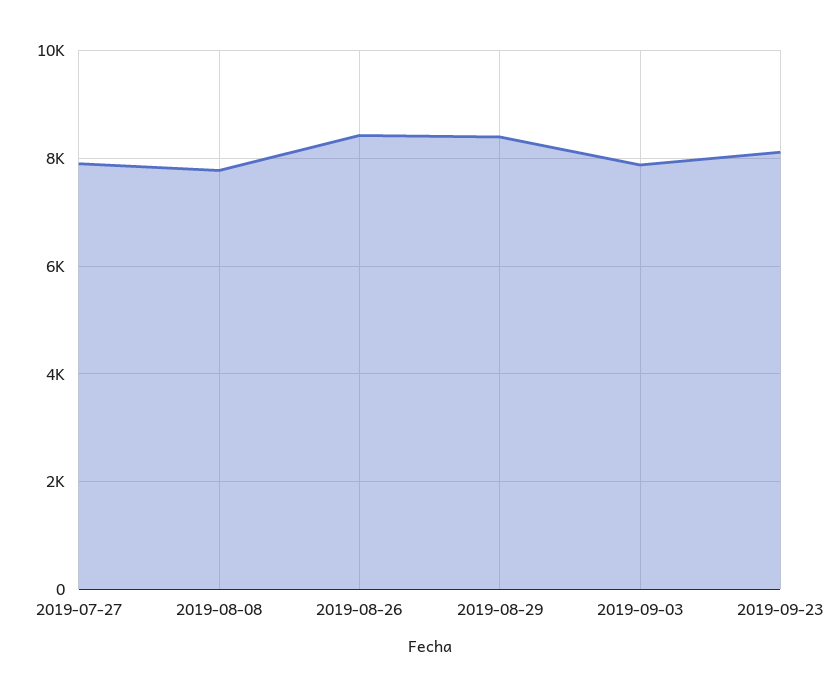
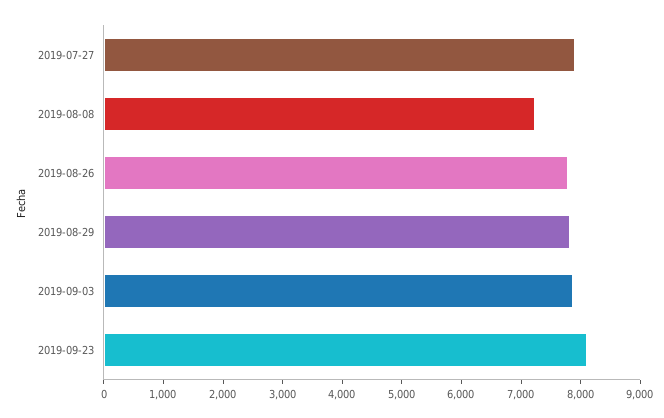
  {
    "2019-07-27": 8000,
-   "2019-08-08": 7800,
+   "2019-08-08": 7200,
-   "2019-08-26": 8400,
+   "2019-08-26": 7800,
-   "2019-08-29": 8400,
+   "2019-08-29": 7800,
    "2019-09-03": 7800,
    "2019-09-23": 8200
  }

